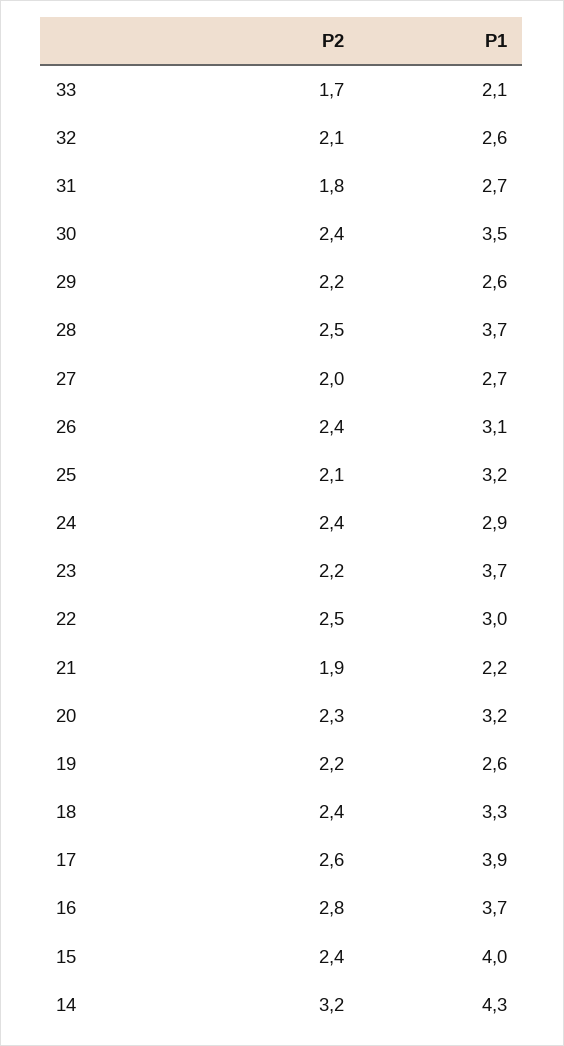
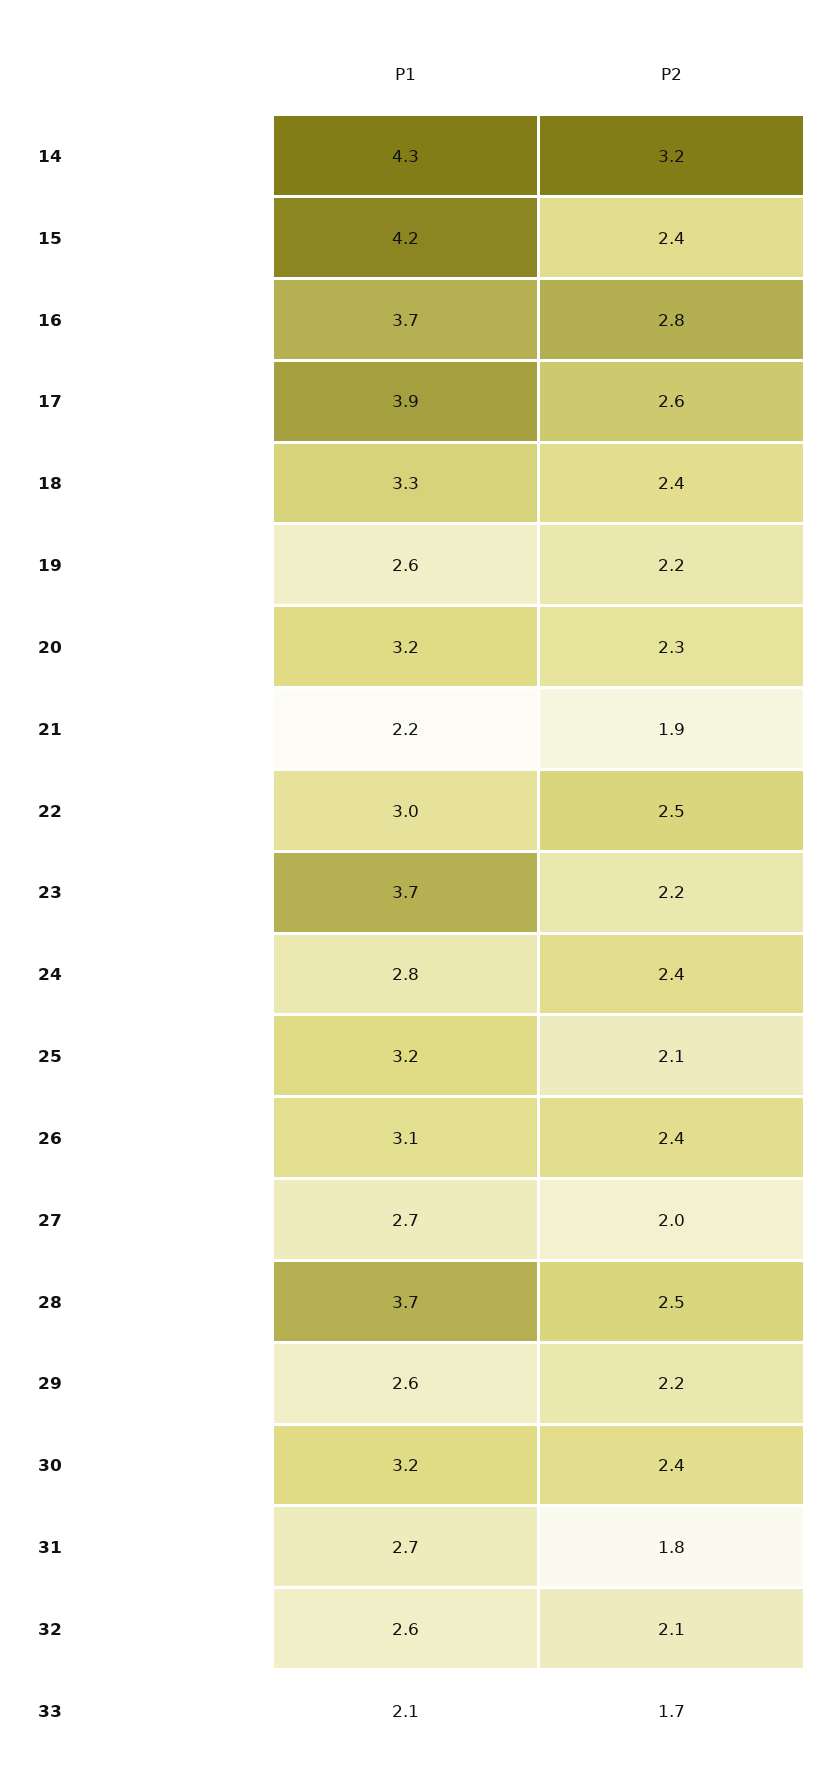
  {
    "P2": {
      "33": 1.7,
      "32": 2.1,
      "31": 1.8,
      "30": 2.4,
      "29": 2.2,
      "28": 2.5,
      "27": 2,
      "26": 2.4,
      "25": 2.1,
      "24": 2.4,
      "23": 2.2,
      "22": 2.5,
      "21": 1.9,
      "20": 2.3,
      "19": 2.2,
      "18": 2.4,
      "17": 2.6,
      "16": 2.8,
      "15": 2.4,
      "14": 3.2
    },
    "P1": {
      "33": 2.1,
      "32": 2.6,
      "31": 2.7,
-     "30": 3.5,
+     "30": 3.2,
      "29": 2.6,
      "28": 3.7,
      "27": 2.7,
      "26": 3.1,
      "25": 3.2,
-     "24": 2.9,
+     "24": 2.8,
      "23": 3.7,
      "22": 3,
      "21": 2.2,
      "20": 3.2,
      "19": 2.6,
      "18": 3.3,
      "17": 3.9,
      "16": 3.7,
-     "15": 4,
+     "15": 4.2,
      "14": 4.3
    }
  }

